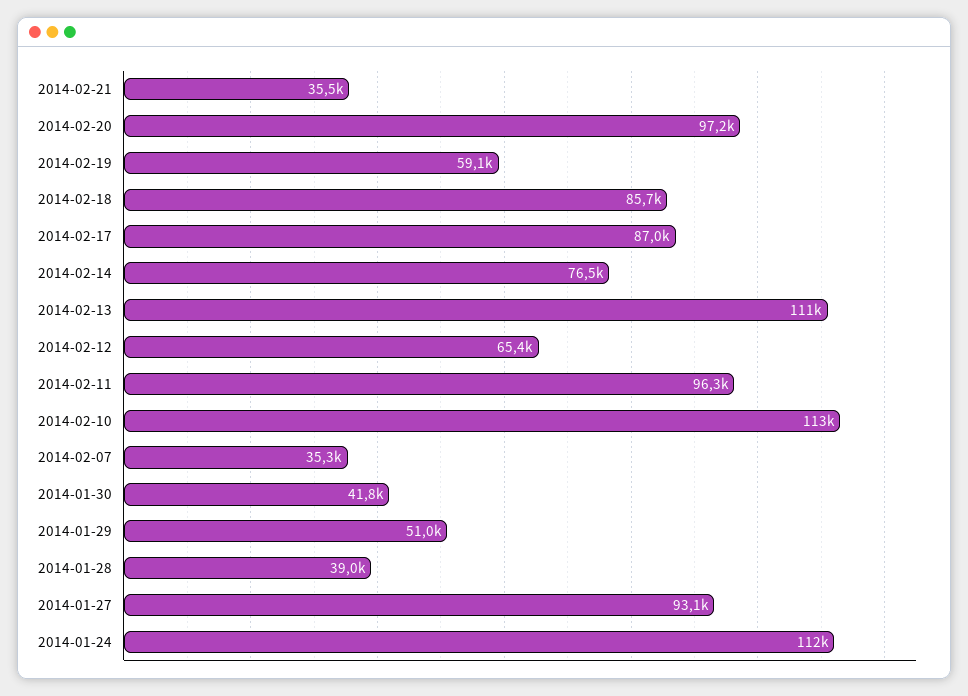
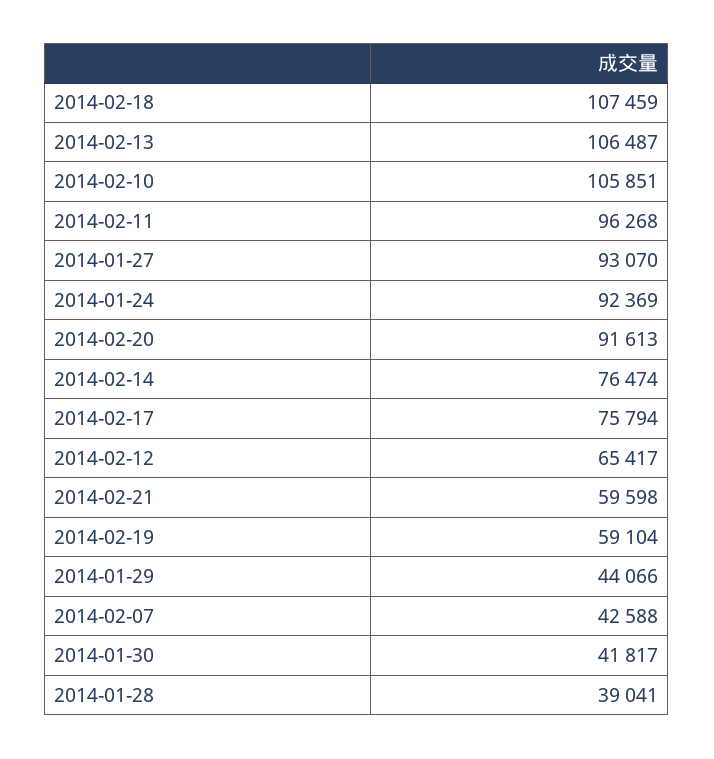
  {
-   "2014-02-21": 35500,
+   "2014-02-21": 59598,
-   "2014-02-20": 97200,
+   "2014-02-20": 91613,
    "2014-02-19": 59104,
-   "2014-02-18": 85700,
+   "2014-02-18": 107459,
-   "2014-02-17": 87000,
+   "2014-02-17": 75794,
    "2014-02-14": 76474,
-   "2014-02-13": 111000,
+   "2014-02-13": 106487,
    "2014-02-12": 65417,
    "2014-02-11": 96268,
-   "2014-02-10": 113000,
+   "2014-02-10": 105851,
-   "2014-02-07": 35300,
+   "2014-02-07": 42588,
    "2014-01-30": 41817,
-   "2014-01-29": 51000,
+   "2014-01-29": 44066,
    "2014-01-28": 39041,
    "2014-01-27": 93070,
-   "2014-01-24": 112000
+   "2014-01-24": 92369
  }

